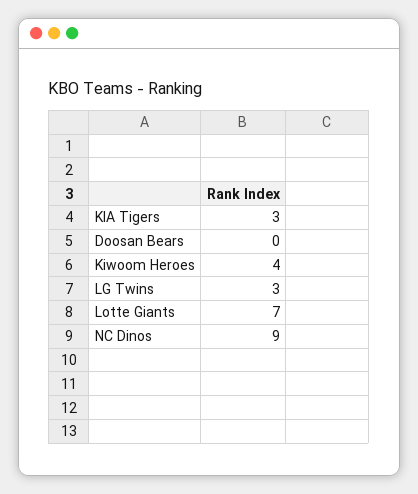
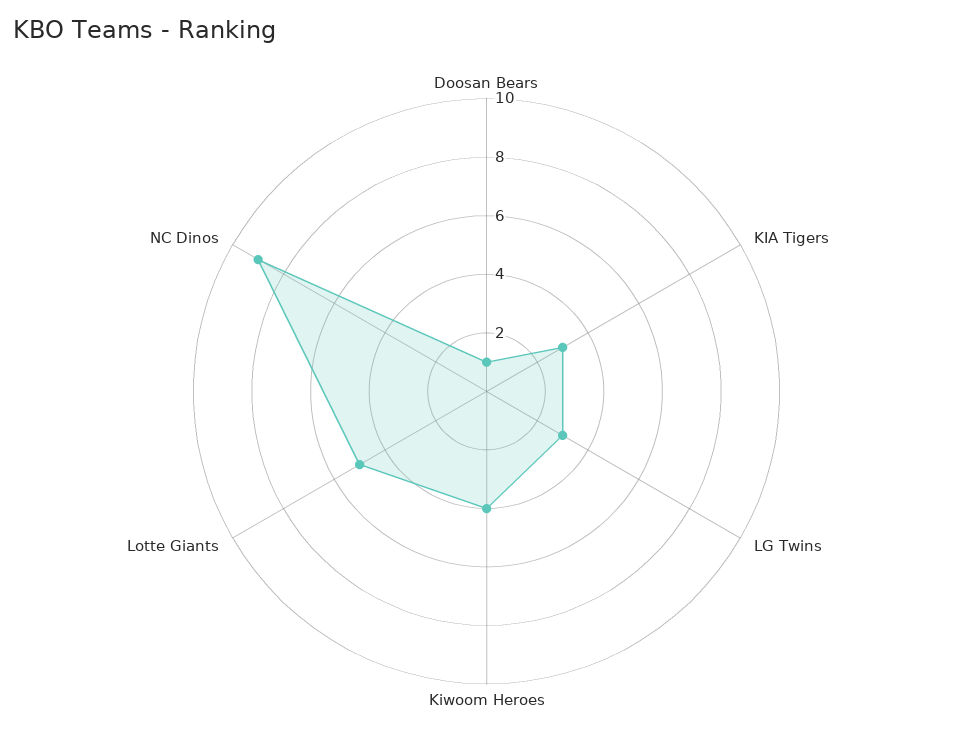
  {
    "KIA Tigers": 3,
-   "Doosan Bears": 0,
+   "Doosan Bears": 1,
    "Kiwoom Heroes": 4,
    "LG Twins": 3,
-   "Lotte Giants": 7,
+   "Lotte Giants": 5,
    "NC Dinos": 9
  }

